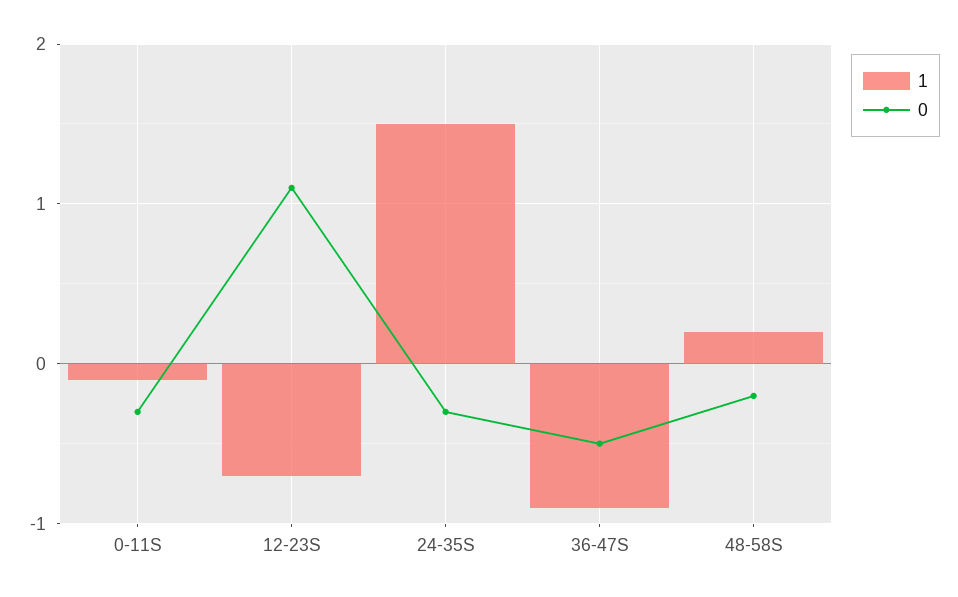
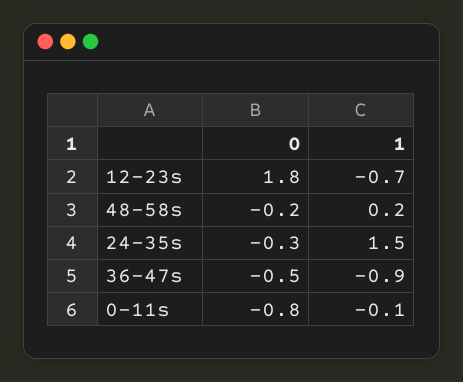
  {
    "1": {
      "0-11S": -0.1,
      "12-23S": -0.7,
      "24-35S": 1.5,
      "36-47S": -0.9,
      "48-58S": 0.2
    },
    "0": {
-     "0-11S": -0.3,
+     "0-11S": -0.8,
-     "12-23S": 1.1,
+     "12-23S": 1.8,
      "24-35S": -0.3,
      "36-47S": -0.5,
      "48-58S": -0.2
    }
  }

